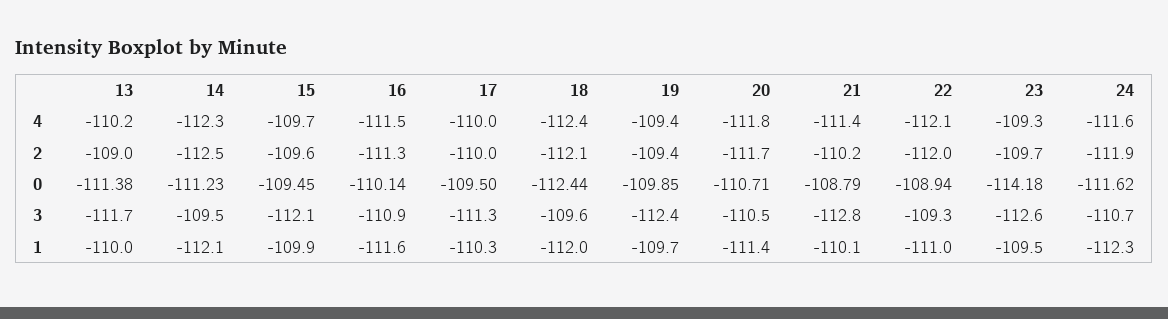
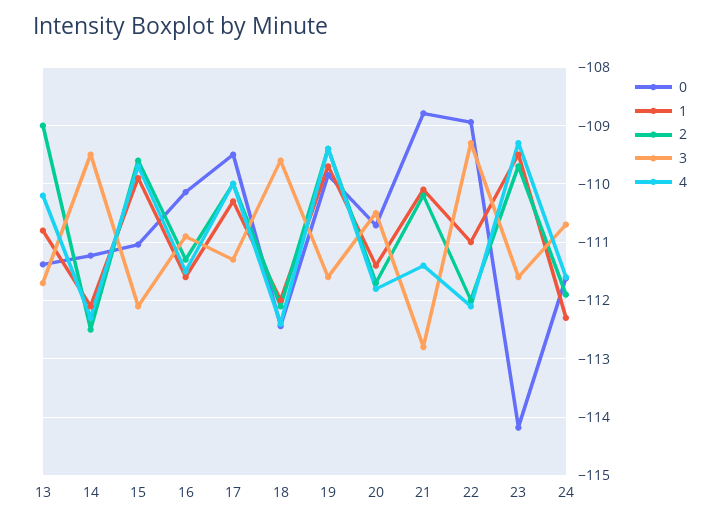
  {
    "4": {
      "13": -110.2,
      "14": -112.3,
      "15": -109.7,
      "16": -111.5,
      "17": -110,
      "18": -112.4,
      "19": -109.4,
      "20": -111.8,
      "21": -111.4,
      "22": -112.1,
      "23": -109.3,
      "24": -111.6
    },
    "2": {
      "13": -109,
      "14": -112.5,
      "15": -109.6,
      "16": -111.3,
      "17": -110,
      "18": -112.1,
      "19": -109.4,
      "20": -111.7,
      "21": -110.2,
      "22": -112,
      "23": -109.7,
      "24": -111.9
    },
    "0": {
      "13": -111.38,
      "14": -111.23,
-     "15": -109.45,
+     "15": -111,
      "16": -110.14,
      "17": -109.5,
      "18": -112.44,
      "19": -109.85,
      "20": -110.71,
      "21": -108.79,
      "22": -108.94,
      "23": -114.18,
      "24": -111.62
    },
    "3": {
      "13": -111.7,
      "14": -109.5,
      "15": -112.1,
      "16": -110.9,
      "17": -111.3,
      "18": -109.6,
-     "19": -112.4,
+     "19": -111.6,
      "20": -110.5,
      "21": -112.8,
      "22": -109.3,
-     "23": -112.6,
+     "23": -111.6,
      "24": -110.7
    },
    "1": {
-     "13": -110,
+     "13": -110.8,
      "14": -112.1,
      "15": -109.9,
      "16": -111.6,
      "17": -110.3,
      "18": -112,
      "19": -109.7,
      "20": -111.4,
      "21": -110.1,
      "22": -111,
      "23": -109.5,
      "24": -112.3
    }
  }

